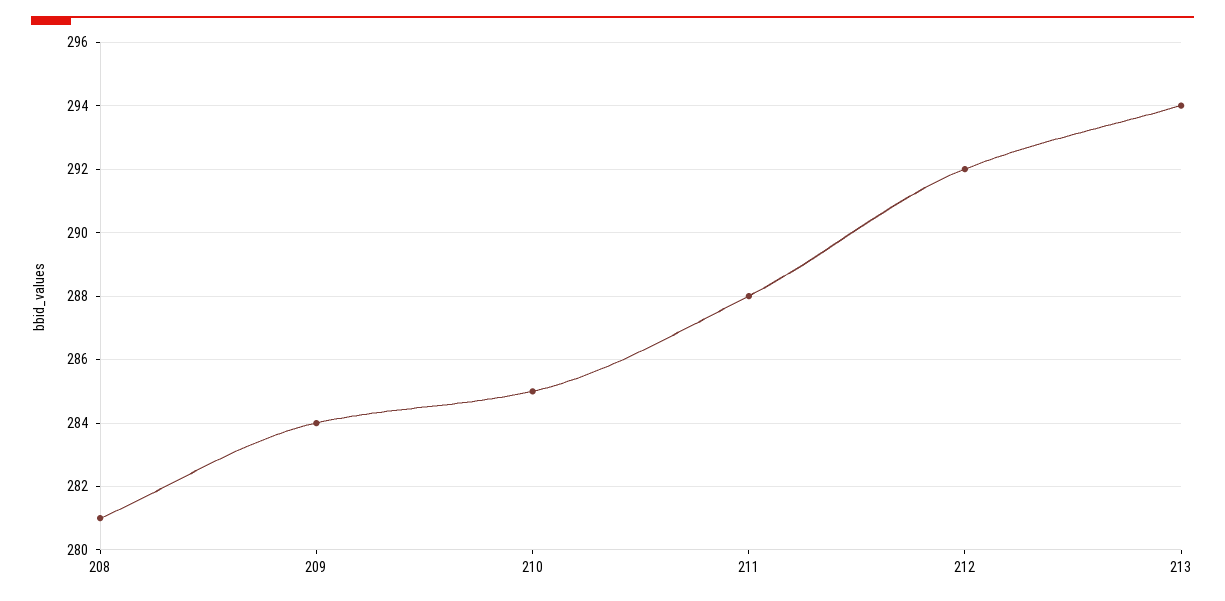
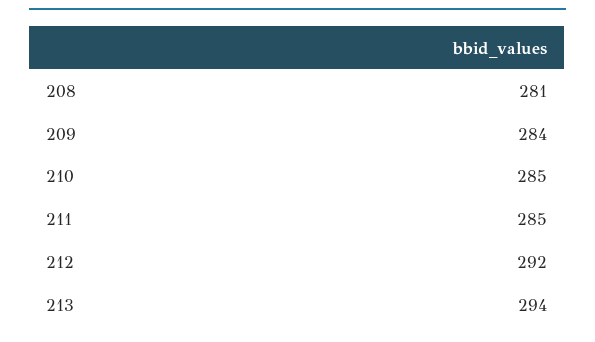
  {
    "208": 281,
    "209": 284,
    "210": 285,
-   "211": 288,
+   "211": 285,
    "212": 292,
    "213": 294
  }

